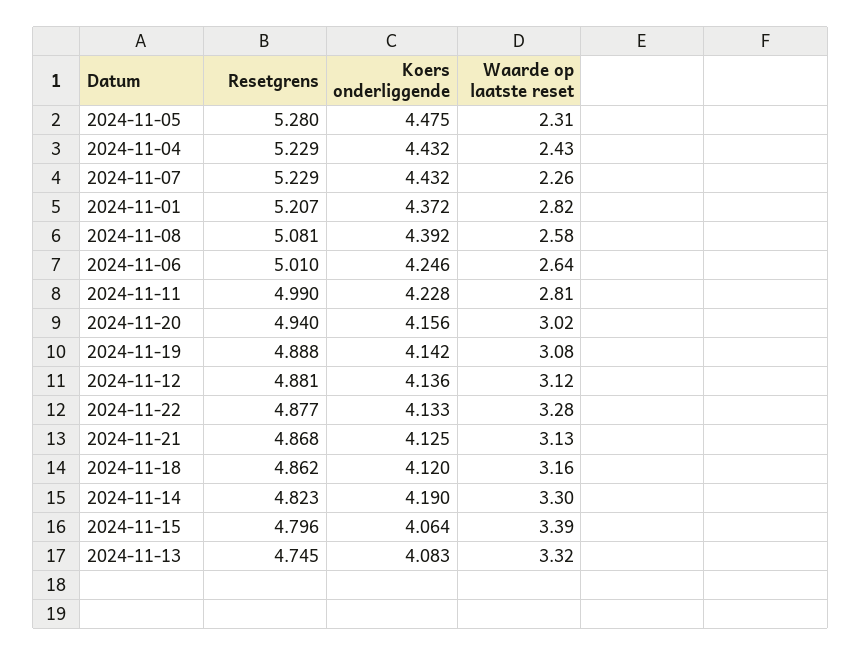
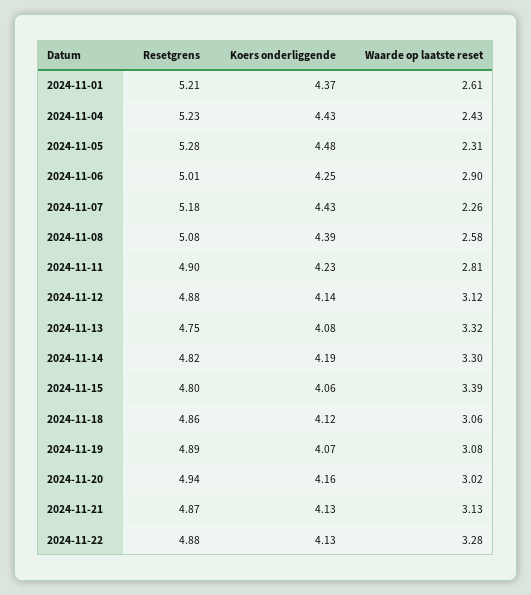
  {
    "Resetgrens": {
      "2024-11-05": 5.28,
      "2024-11-04": 5.229,
-     "2024-11-07": 5.229,
+     "2024-11-07": 5.18,
      "2024-11-01": 5.207,
      "2024-11-08": 5.081,
      "2024-11-06": 5.01,
-     "2024-11-11": 4.99,
+     "2024-11-11": 4.9,
      "2024-11-20": 4.94,
      "2024-11-19": 4.888,
      "2024-11-12": 4.881,
      "2024-11-22": 4.877,
      "2024-11-21": 4.868,
      "2024-11-18": 4.862,
      "2024-11-14": 4.823,
      "2024-11-15": 4.796,
      "2024-11-13": 4.745
    },
    "Koers onderliggende": {
      "2024-11-05": 4.475,
      "2024-11-04": 4.432,
      "2024-11-07": 4.432,
      "2024-11-01": 4.372,
      "2024-11-08": 4.392,
      "2024-11-06": 4.246,
      "2024-11-11": 4.228,
      "2024-11-20": 4.156,
-     "2024-11-19": 4.142,
+     "2024-11-19": 4.07,
      "2024-11-12": 4.136,
      "2024-11-22": 4.133,
      "2024-11-21": 4.125,
      "2024-11-18": 4.12,
      "2024-11-14": 4.19,
      "2024-11-15": 4.064,
      "2024-11-13": 4.083
    },
    "Waarde op laatste reset": {
      "2024-11-05": 2.31,
      "2024-11-04": 2.43,
      "2024-11-07": 2.26,
-     "2024-11-01": 2.82,
+     "2024-11-01": 2.61,
      "2024-11-08": 2.58,
-     "2024-11-06": 2.64,
+     "2024-11-06": 2.9,
      "2024-11-11": 2.81,
      "2024-11-20": 3.02,
      "2024-11-19": 3.08,
      "2024-11-12": 3.12,
      "2024-11-22": 3.28,
      "2024-11-21": 3.13,
-     "2024-11-18": 3.16,
+     "2024-11-18": 3.06,
      "2024-11-14": 3.3,
      "2024-11-15": 3.39,
      "2024-11-13": 3.32
    }
  }

